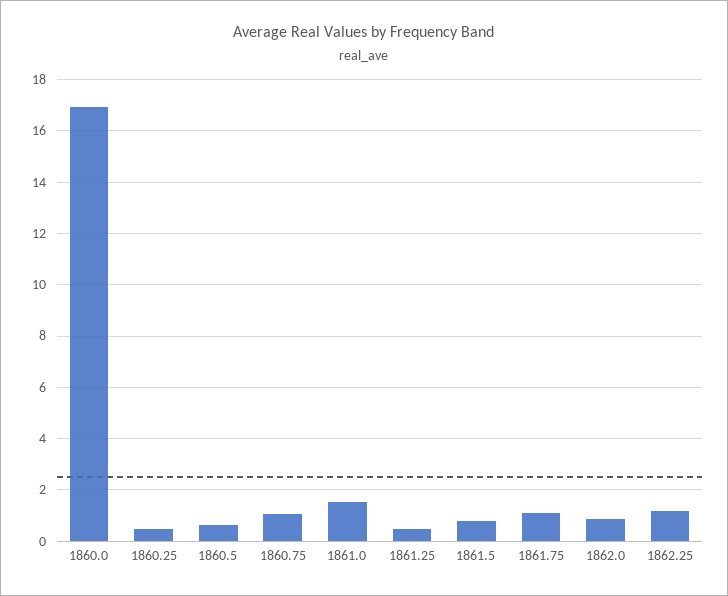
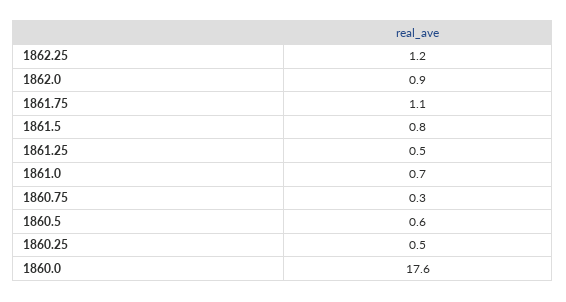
  {
-   "1860.0": 17,
+   "1860.0": 17.6,
    "1860.25": 0.5,
    "1860.5": 0.6,
-   "1860.75": 1,
+   "1860.75": 0.3,
-   "1861.0": 1.5,
+   "1861.0": 0.7,
    "1861.25": 0.5,
    "1861.5": 0.8,
    "1861.75": 1.1,
    "1862.0": 0.9,
    "1862.25": 1.2
  }

